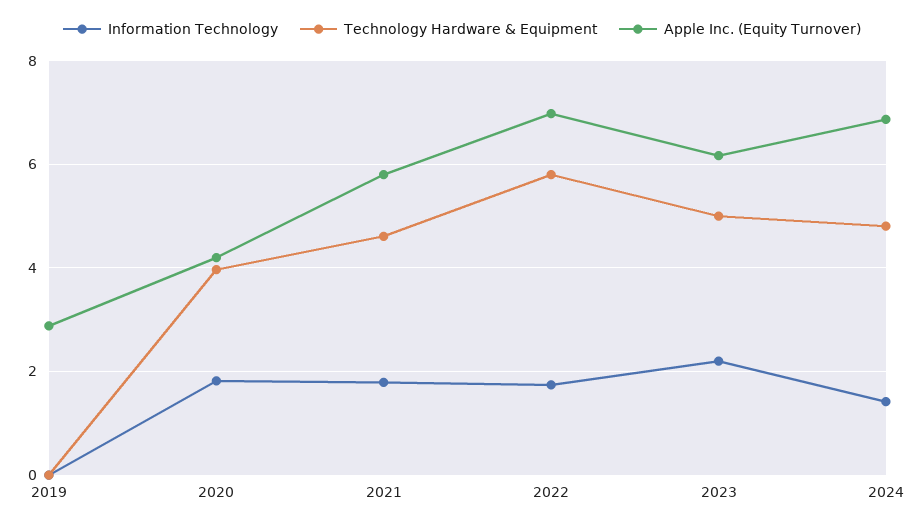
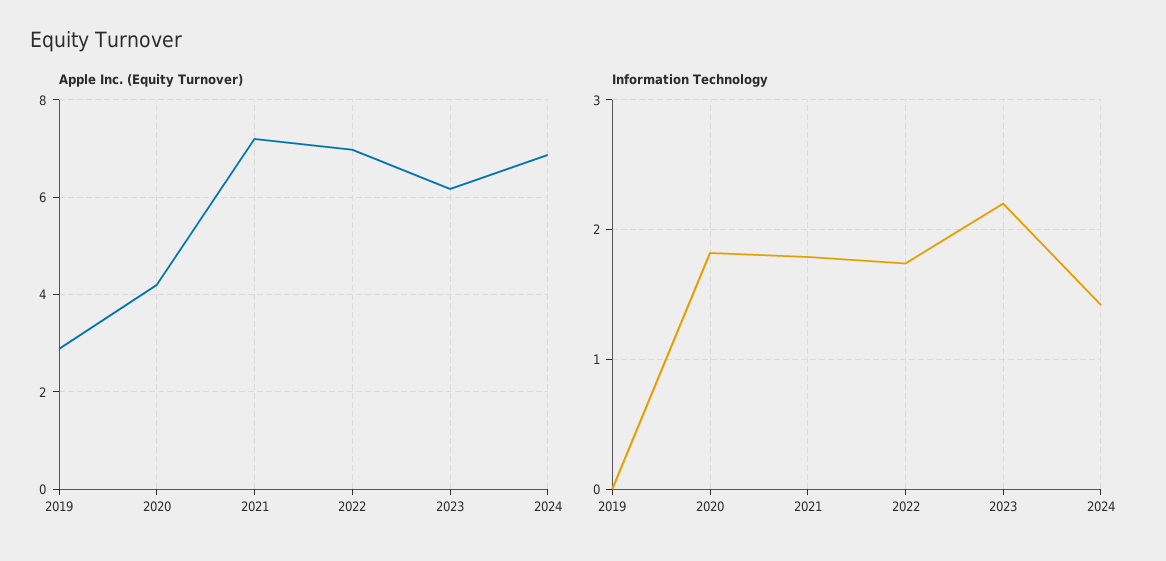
  {
    "Information Technology": {
      "2019": 0,
      "2020": 1.8,
      "2021": 1.8,
      "2022": 1.7,
      "2023": 2.2,
      "2024": 1.4
    },
-   "Technology Hardware & Equipment": {
-     "2019": 0,
-     "2020": 4,
-     "2021": 4.6,
-     "2022": 5.8,
-     "2023": 5,
-     "2024": 4.8
-   },
    "Apple Inc. (Equity Turnover)": {
      "2019": 2.8,
      "2020": 4.2,
-     "2021": 5.8,
+     "2021": 7.2,
      "2022": 7,
      "2023": 6.2,
      "2024": 6.8
    }
  }

